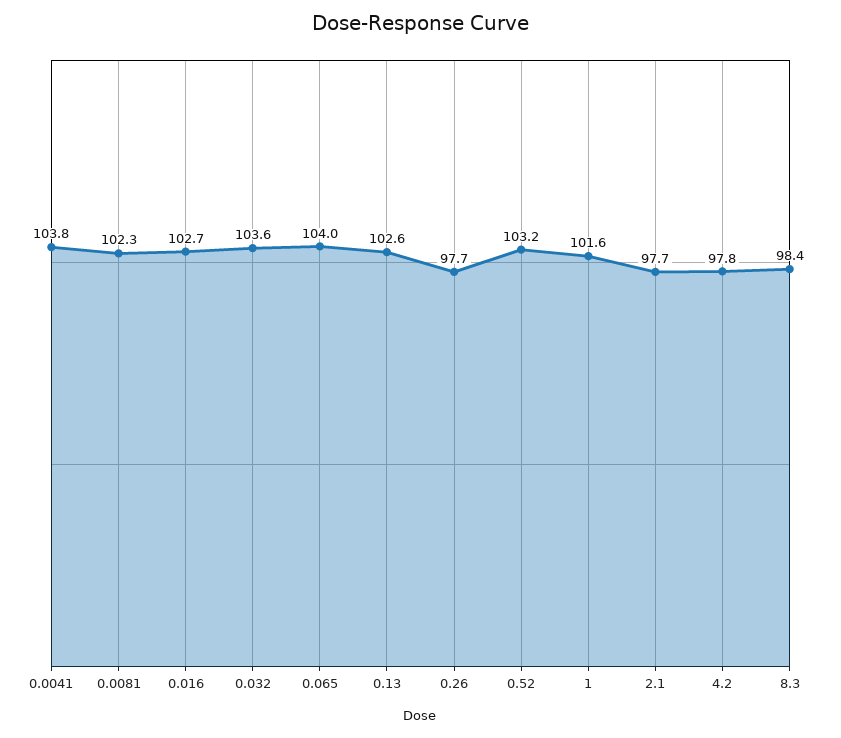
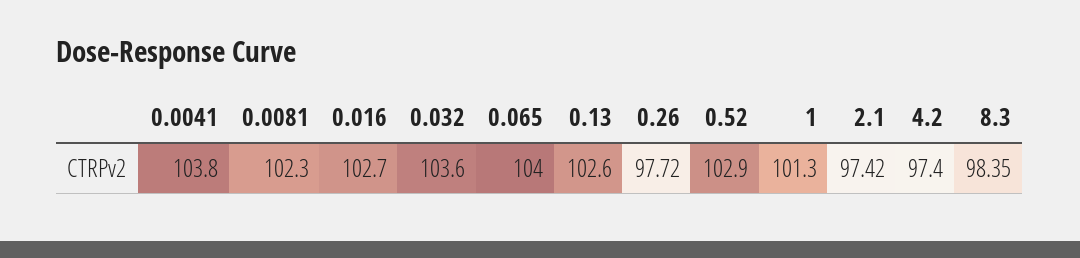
  {
    "0.0041": 103.8,
    "0.0081": 102.3,
    "0.016": 102.7,
    "0.032": 103.6,
    "0.065": 104,
    "0.13": 102.6,
    "0.26": 97.72,
-   "0.52": 103.2,
+   "0.52": 102.9,
-   "1": 101.6,
+   "1": 101.3,
-   "2.1": 97.7,
+   "2.1": 97.42,
-   "4.2": 97.8,
+   "4.2": 97.4,
    "8.3": 98.35
  }

